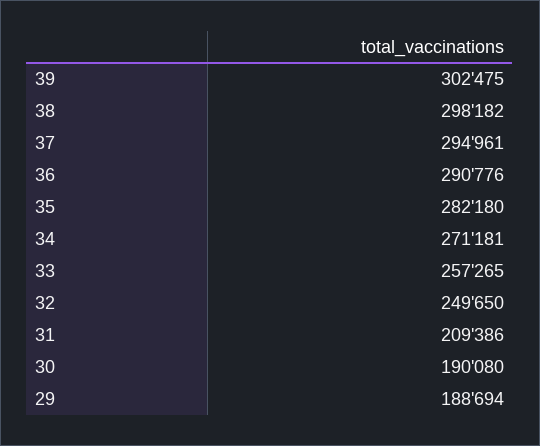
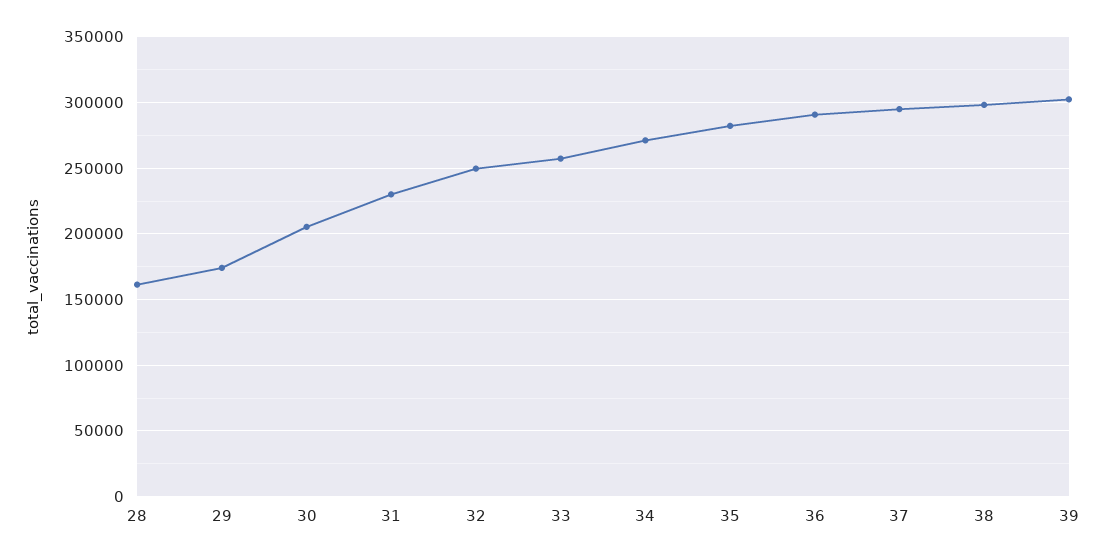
  {
    "39": 302475,
    "38": 298182,
    "37": 294961,
    "36": 290776,
    "35": 282180,
    "34": 271181,
    "33": 257265,
    "32": 249650,
-   "31": 209386,
+   "31": 230000,
-   "30": 190080,
+   "30": 205000,
-   "29": 188694
+   "29": 175000,
+   "28": 160000
  }

